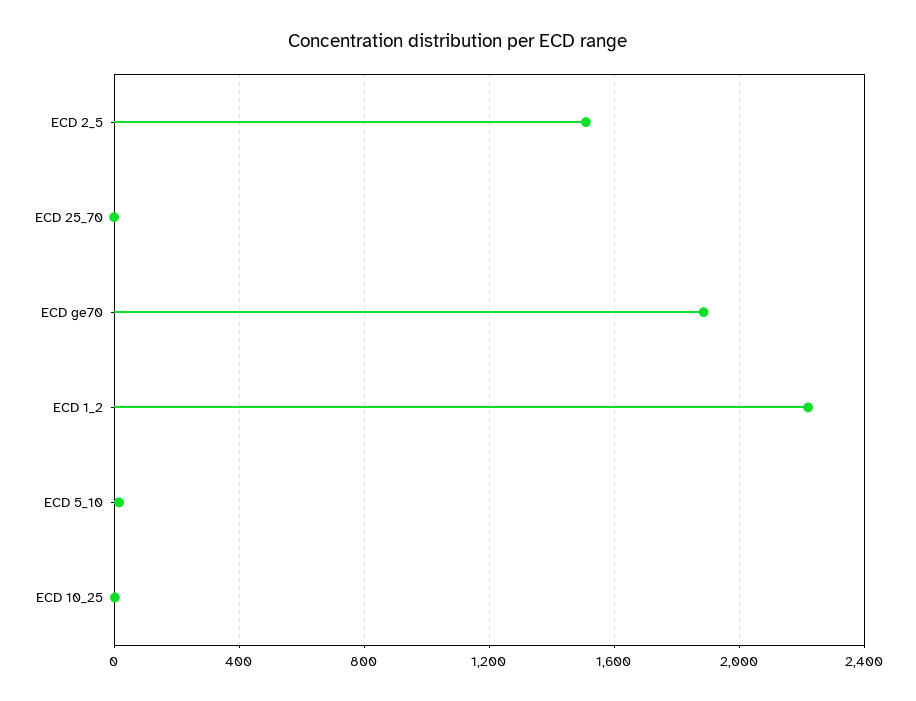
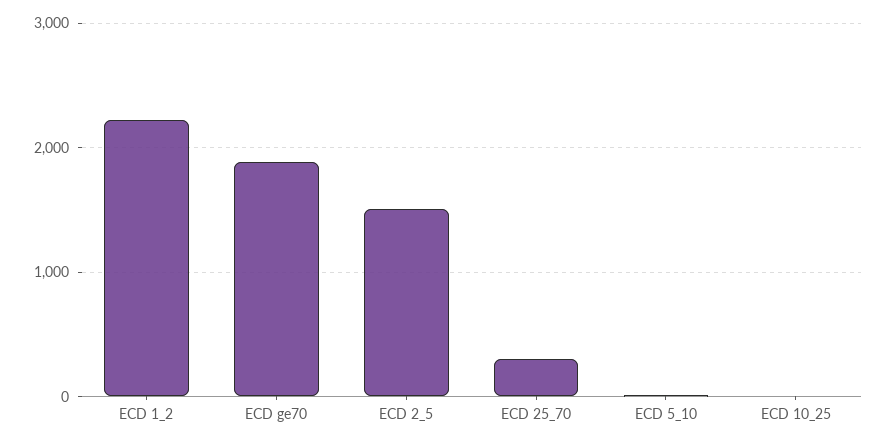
  {
    "ECD 2_5": 1500,
-   "ECD 25_70": 0,
+   "ECD 25_70": 300,
    "ECD ge70": 1900,
    "ECD 1_2": 2200,
    "ECD 5_10": 0,
    "ECD 10_25": 0
  }

